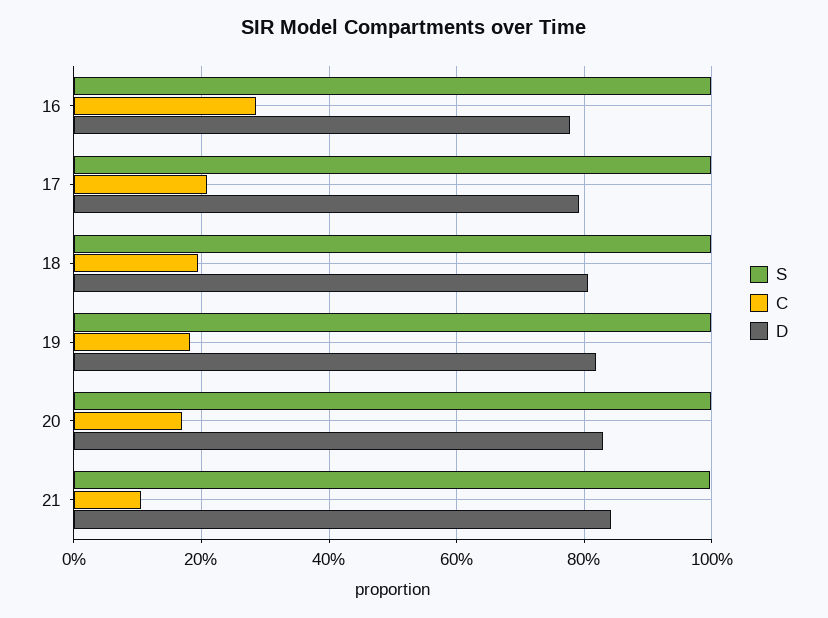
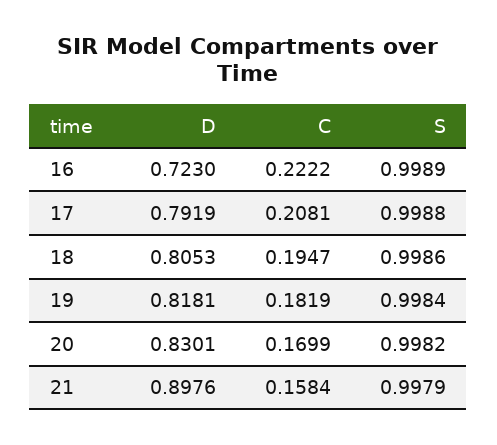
  {
    "S": {
      "16": 0.9989,
      "17": 0.9988,
      "18": 0.9986,
      "19": 0.9984,
      "20": 0.9982,
      "21": 0.9979
    },
    "C": {
-     "16": 0.28,
+     "16": 0.2222,
      "17": 0.2081,
      "18": 0.1947,
      "19": 0.1819,
      "20": 0.1699,
-     "21": 0.1
+     "21": 0.1584
    },
    "D": {
-     "16": 0.78,
+     "16": 0.723,
      "17": 0.7919,
      "18": 0.8053,
      "19": 0.8181,
      "20": 0.8301,
-     "21": 0.84
+     "21": 0.8976
    }
  }

